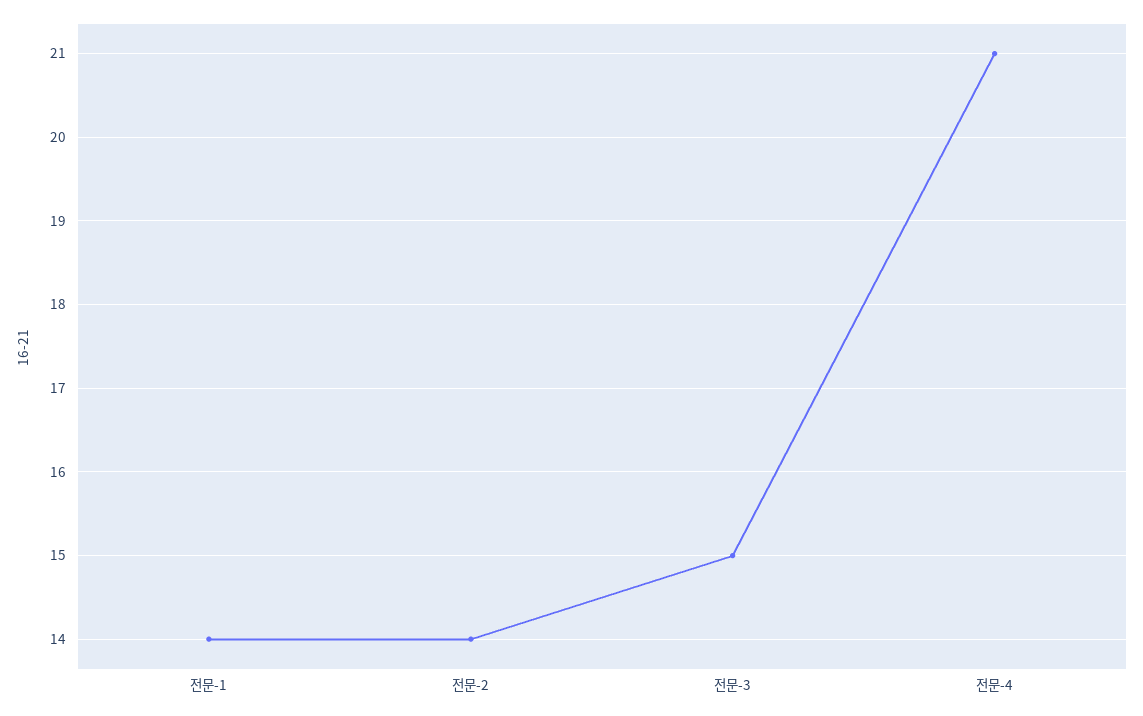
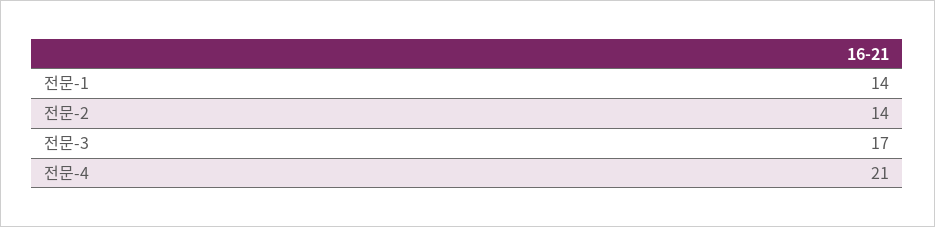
  {
    "전문-1": 14,
    "전문-2": 14,
-   "전문-3": 15,
+   "전문-3": 17,
    "전문-4": 21
  }

